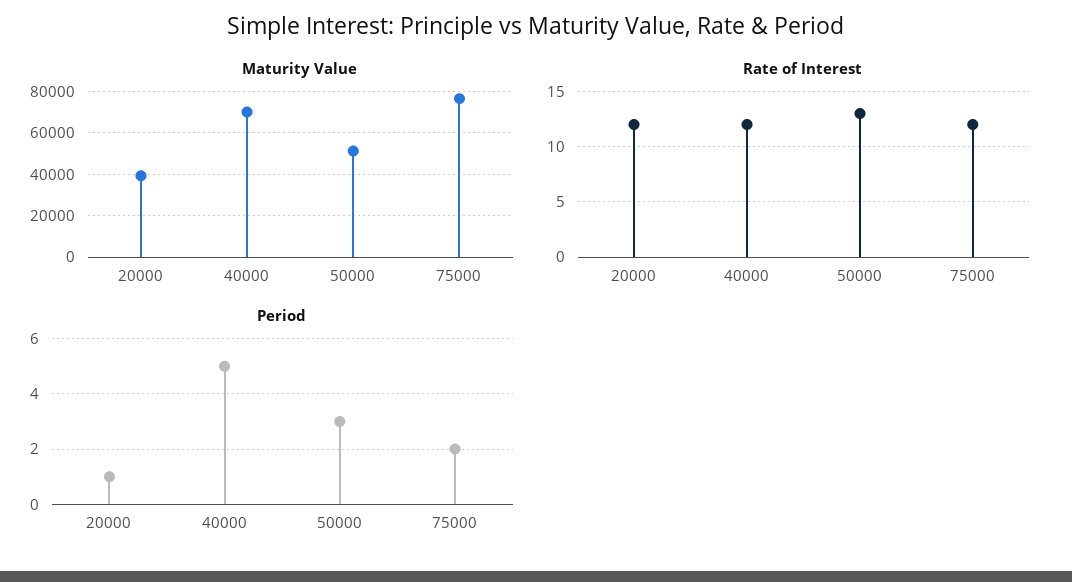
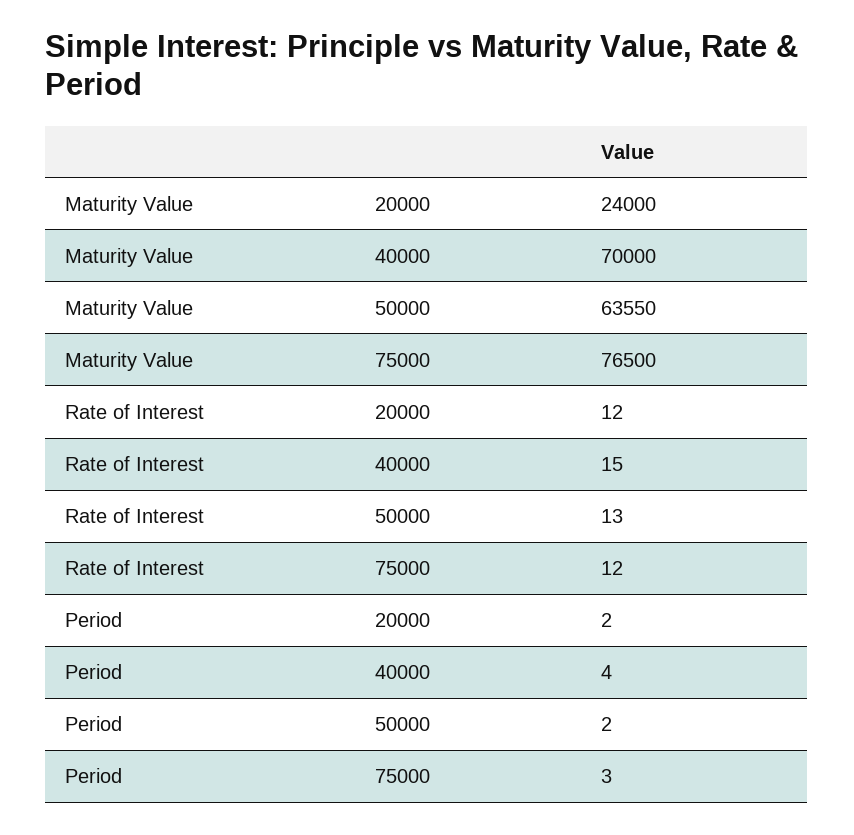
  {
    "Maturity Value": {
-     "20000": 40000,
+     "20000": 24000,
      "40000": 70000,
-     "50000": 50000,
+     "50000": 63550,
      "75000": 76500
    },
    "Rate of Interest": {
      "20000": 12,
-     "40000": 12,
+     "40000": 15,
      "50000": 13,
      "75000": 12
    },
    "Period": {
-     "20000": 1,
+     "20000": 2,
-     "40000": 5,
+     "40000": 4,
-     "50000": 3,
+     "50000": 2,
-     "75000": 2
+     "75000": 3
    }
  }

